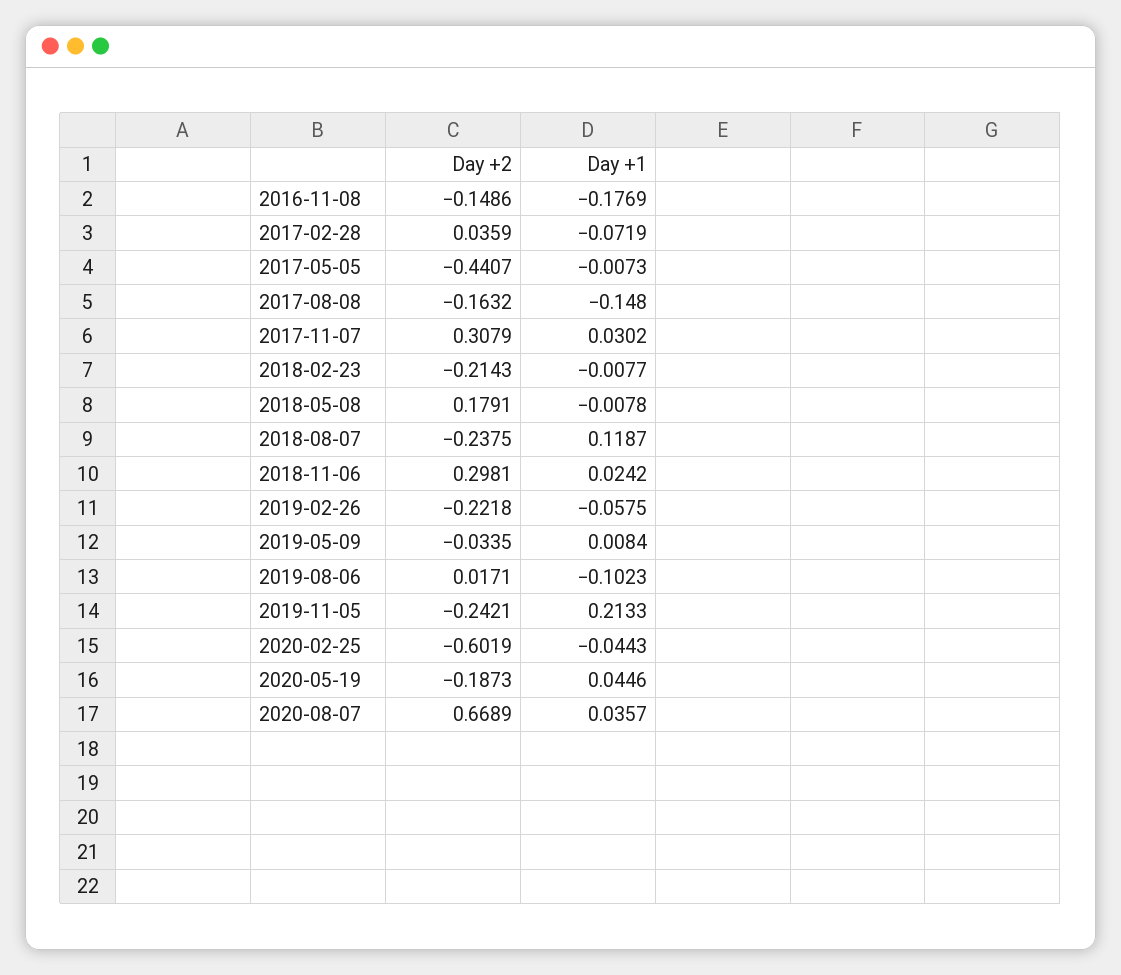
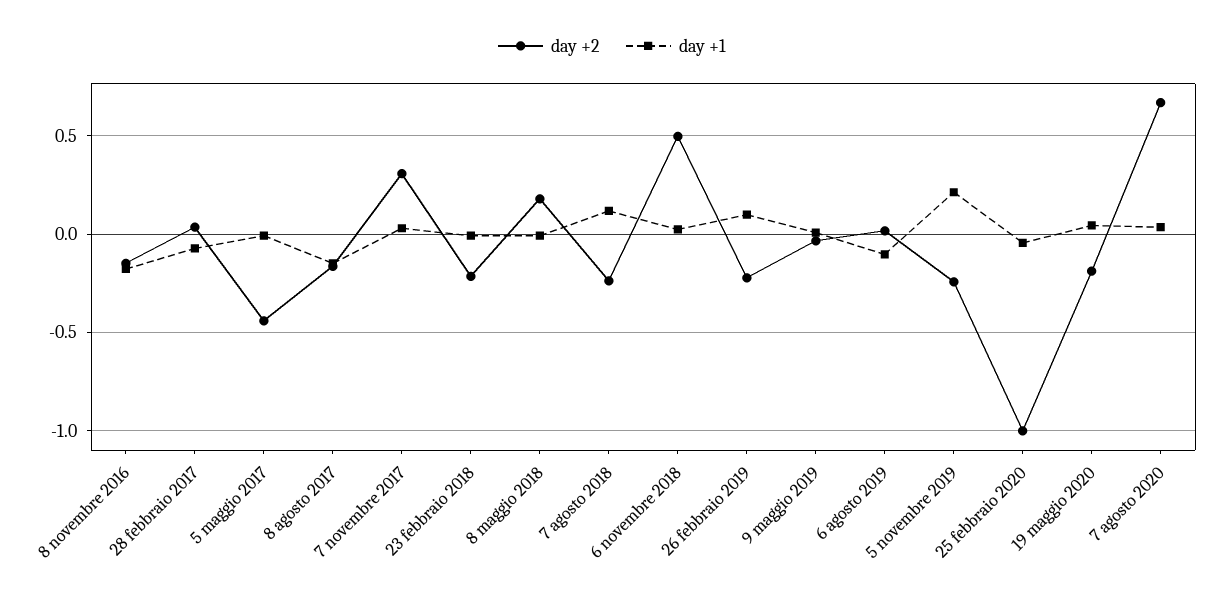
  {
    "Day +2": {
      "2016-11-08": -0.1486,
      "2017-02-28": 0.0359,
      "2017-05-05": -0.4407,
      "2017-08-08": -0.1632,
      "2017-11-07": 0.3079,
      "2018-02-23": -0.2143,
      "2018-05-08": 0.1791,
      "2018-08-07": -0.2375,
-     "2018-11-06": 0.2981,
+     "2018-11-06": 0.5,
      "2019-02-26": -0.2218,
      "2019-05-09": -0.0335,
      "2019-08-06": 0.0171,
      "2019-11-05": -0.2421,
-     "2020-02-25": -0.6019,
+     "2020-02-25": -1,
      "2020-05-19": -0.1873,
      "2020-08-07": 0.6689
    },
    "Day +1": {
      "2016-11-08": -0.1769,
      "2017-02-28": -0.0719,
      "2017-05-05": -0.0073,
      "2017-08-08": -0.148,
      "2017-11-07": 0.0302,
      "2018-02-23": -0.0077,
      "2018-05-08": -0.0078,
      "2018-08-07": 0.1187,
      "2018-11-06": 0.0242,
-     "2019-02-26": -0.0575,
+     "2019-02-26": 0.1,
      "2019-05-09": 0.0084,
      "2019-08-06": -0.1023,
      "2019-11-05": 0.2133,
      "2020-02-25": -0.0443,
      "2020-05-19": 0.0446,
      "2020-08-07": 0.0357
    }
  }

